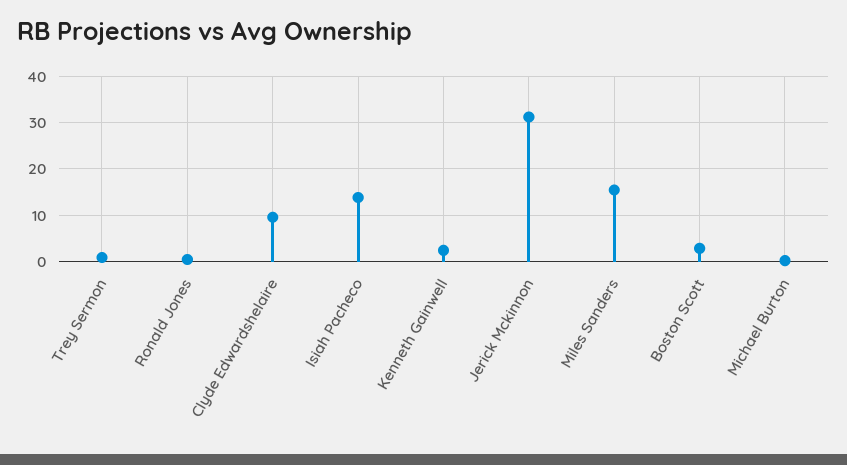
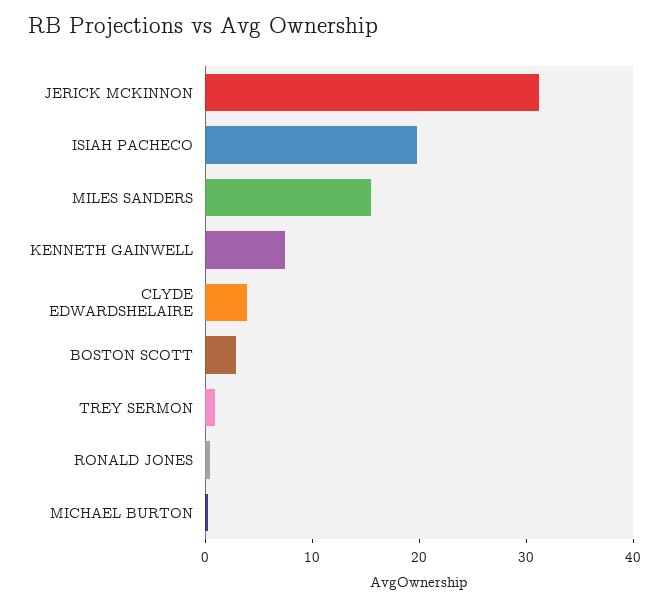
  {
    "Trey Sermon": 0,
    "Ronald Jones": 0,
-   "Clyde Edwardshelaire": 10,
+   "Clyde Edwardshelaire": 4,
-   "Isiah Pacheco": 14,
+   "Isiah Pacheco": 20,
-   "Kenneth Gainwell": 2,
+   "Kenneth Gainwell": 8,
    "Jerick Mckinnon": 32,
    "Miles Sanders": 16,
    "Boston Scott": 2,
    "Michael Burton": 0
  }

